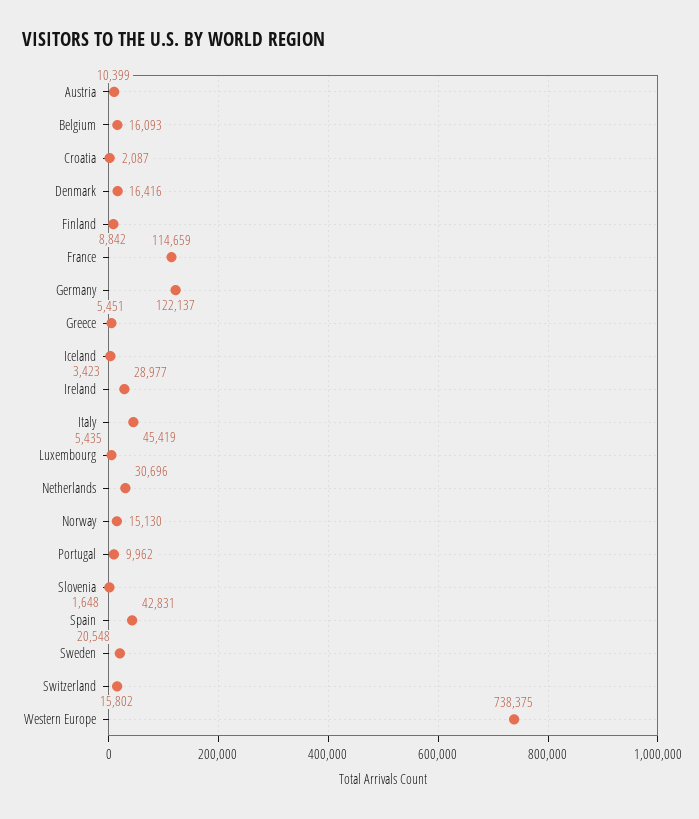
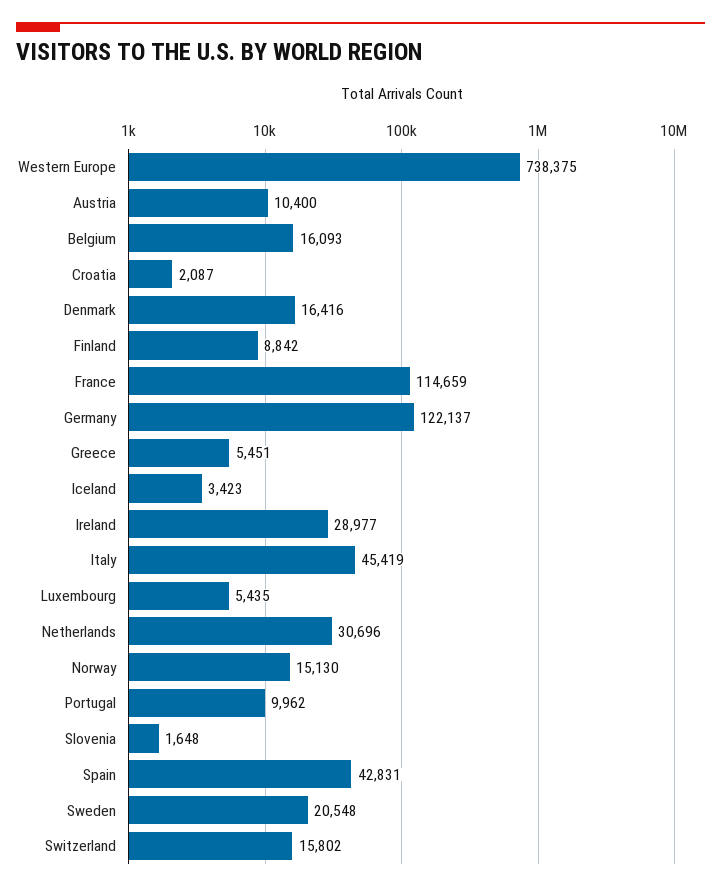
  {
-   "Austria": 10399,
+   "Austria": 10400,
    "Belgium": 16093,
    "Croatia": 2087,
    "Denmark": 16416,
    "Finland": 8842,
    "France": 114659,
    "Germany": 122137,
    "Greece": 5451,
    "Iceland": 3423,
    "Ireland": 28977,
    "Italy": 45419,
    "Luxembourg": 5435,
    "Netherlands": 30696,
    "Norway": 15130,
    "Portugal": 9962,
    "Slovenia": 1648,
    "Spain": 42831,
    "Sweden": 20548,
    "Switzerland": 15802,
    "Western Europe": 738375
  }

